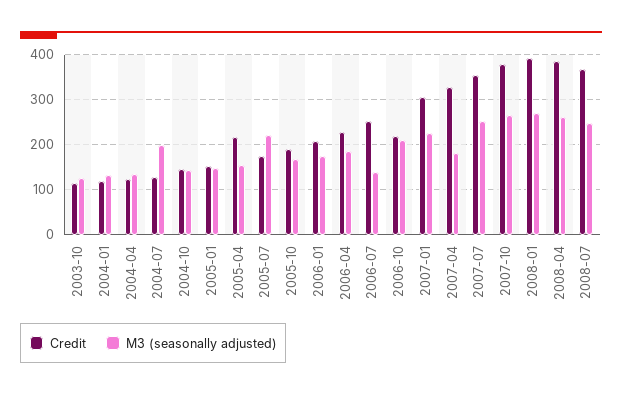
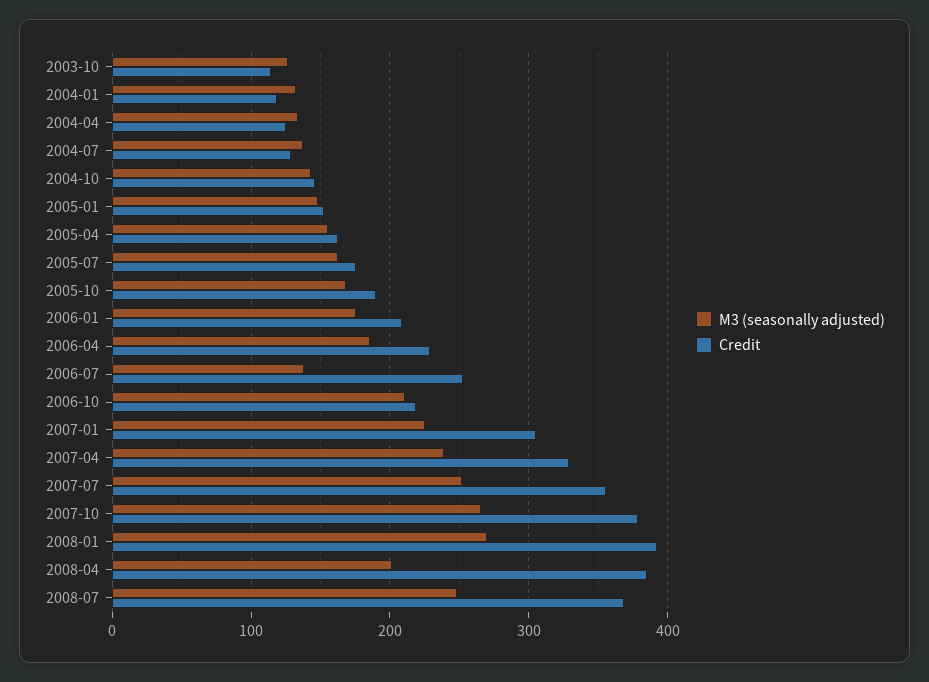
  {
    "Credit": {
      "2003-10": 110,
      "2004-01": 120,
      "2004-04": 120,
      "2004-07": 130,
      "2004-10": 150,
      "2005-01": 150,
-     "2005-04": 220,
+     "2005-04": 160,
      "2005-07": 180,
      "2005-10": 190,
      "2006-01": 210,
      "2006-04": 230,
      "2006-07": 250,
      "2006-10": 220,
      "2007-01": 310,
      "2007-04": 330,
      "2007-07": 360,
      "2007-10": 380,
      "2008-01": 390,
      "2008-04": 390,
      "2008-07": 370
    },
    "M3 (seasonally adjusted)": {
      "2003-10": 130,
      "2004-01": 130,
      "2004-04": 130,
-     "2004-07": 200,
+     "2004-07": 140,
      "2004-10": 140,
      "2005-01": 150,
      "2005-04": 160,
-     "2005-07": 220,
+     "2005-07": 160,
      "2005-10": 170,
      "2006-01": 180,
      "2006-04": 190,
      "2006-07": 140,
      "2006-10": 210,
      "2007-01": 230,
-     "2007-04": 180,
+     "2007-04": 240,
      "2007-07": 250,
      "2007-10": 270,
      "2008-01": 270,
-     "2008-04": 260,
+     "2008-04": 200,
      "2008-07": 250
    }
  }

